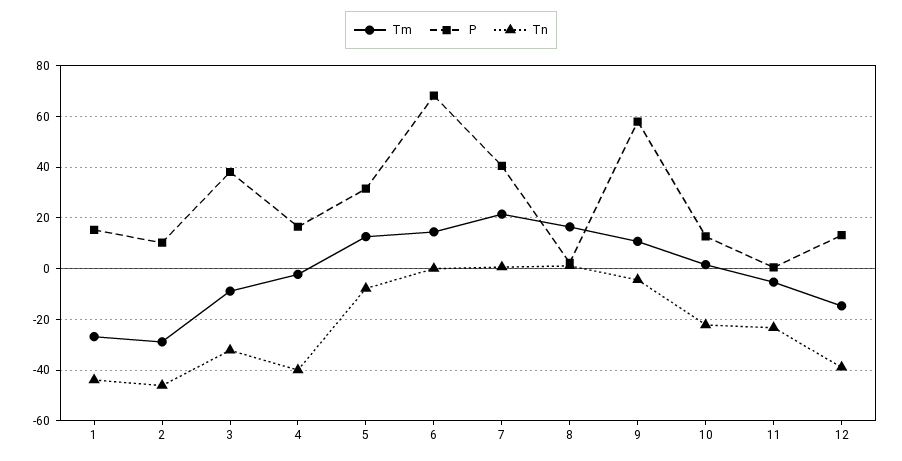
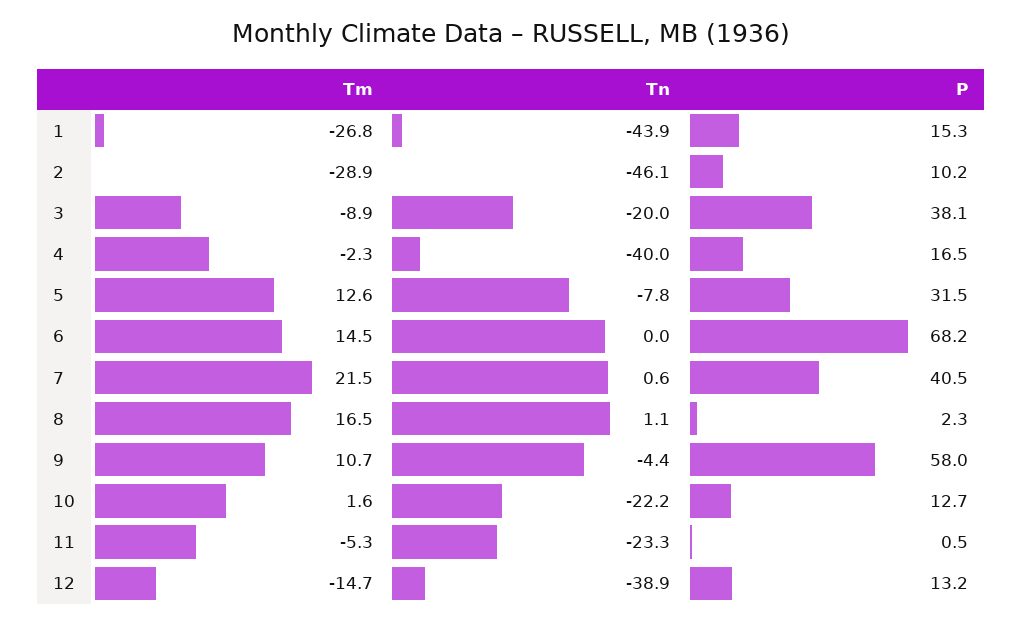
  {
    "Tm": {
      "1": -26.8,
      "2": -28.9,
      "3": -8.9,
      "4": -2.3,
      "5": 12.6,
      "6": 14.5,
      "7": 21.5,
      "8": 16.5,
      "9": 10.7,
      "10": 1.6,
      "11": -5.3,
      "12": -14.7
    },
    "P": {
      "1": 15.3,
      "2": 10.2,
      "3": 38.1,
      "4": 16.5,
      "5": 31.5,
      "6": 68.2,
      "7": 40.5,
      "8": 2.3,
      "9": 58,
      "10": 12.7,
      "11": 0.5,
      "12": 13.2
    },
    "Tn": {
      "1": -43.9,
      "2": -46.1,
-     "3": -32.5,
+     "3": -20,
      "4": -40,
      "5": -7.8,
      "6": 0,
      "7": 0.6,
      "8": 1.1,
      "9": -4.4,
      "10": -22.2,
      "11": -23.3,
      "12": -38.9
    }
  }

